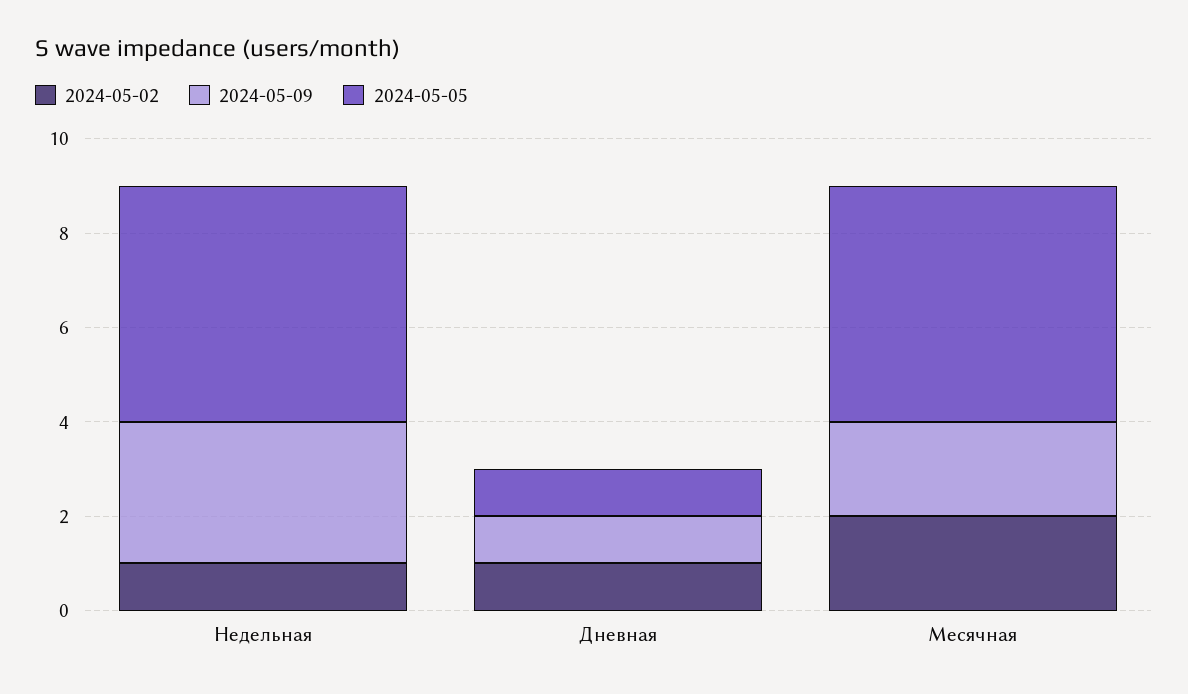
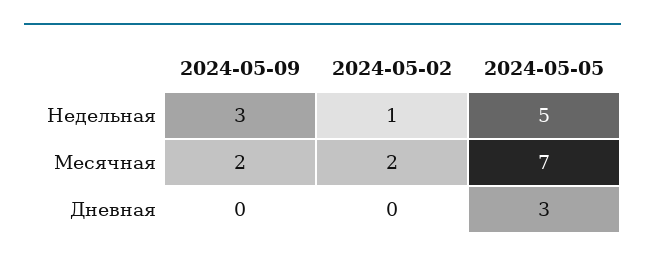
  {
    "2024-05-02": {
      "Недельная": 1,
-     "Дневная": 1,
+     "Дневная": 0,
      "Месячная": 2
    },
    "2024-05-09": {
      "Недельная": 3,
-     "Дневная": 1,
+     "Дневная": 0,
      "Месячная": 2
    },
    "2024-05-05": {
      "Недельная": 5,
-     "Дневная": 1,
+     "Дневная": 3,
-     "Месячная": 5
+     "Месячная": 7
    }
  }

